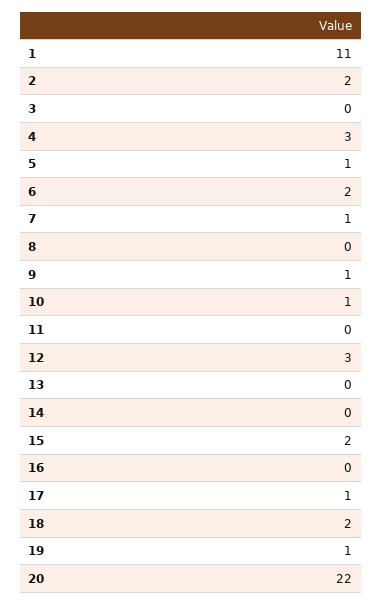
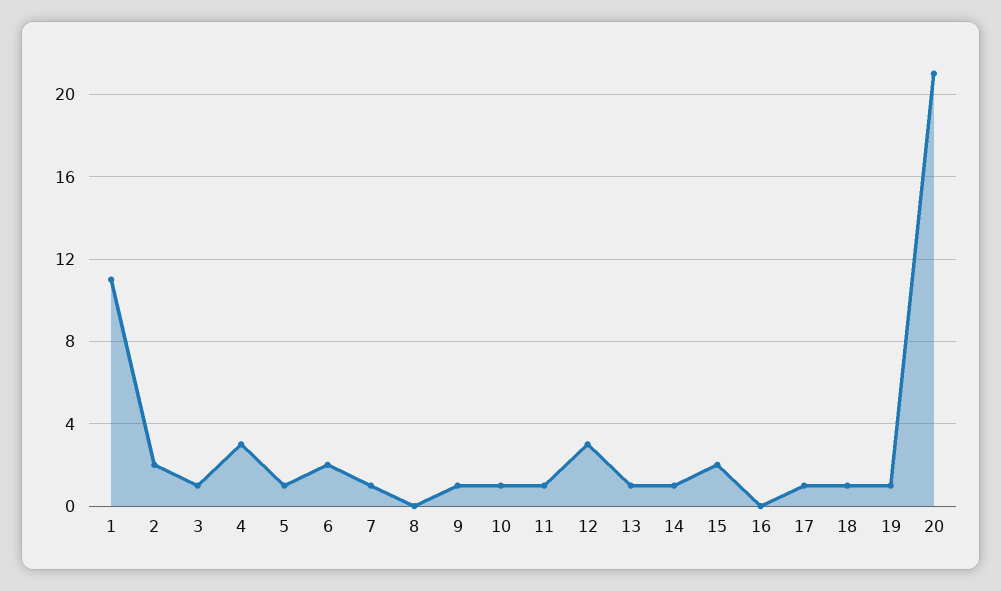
  {
    "1": 11,
    "2": 2,
-   "3": 0,
+   "3": 1,
    "4": 3,
    "5": 1,
    "6": 2,
    "7": 1,
    "8": 0,
    "9": 1,
    "10": 1,
-   "11": 0,
+   "11": 1,
    "12": 3,
-   "13": 0,
+   "13": 1,
-   "14": 0,
+   "14": 1,
    "15": 2,
    "16": 0,
    "17": 1,
-   "18": 2,
+   "18": 1,
    "19": 1,
-   "20": 22
+   "20": 21
  }

